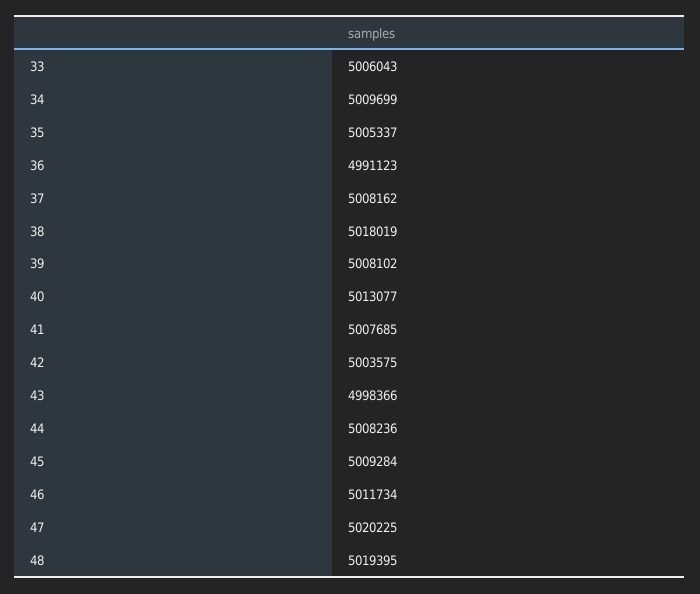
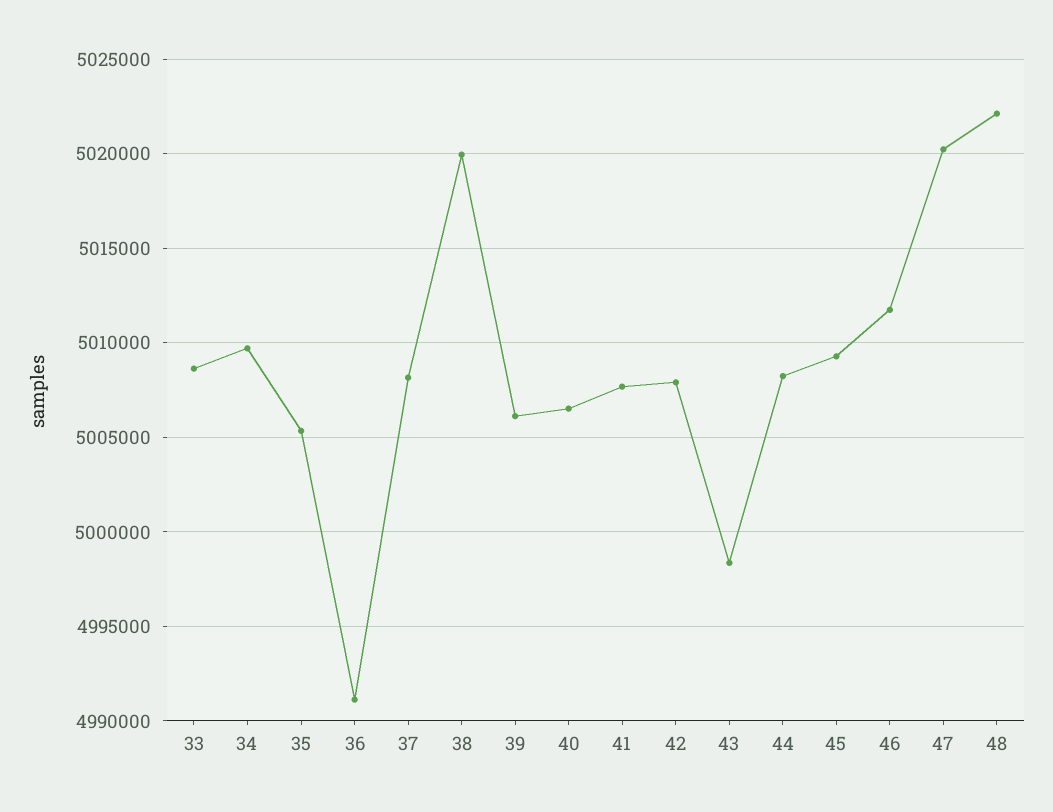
  {
-   "33": 5006043,
+   "33": 5008500,
    "34": 5009699,
    "35": 5005337,
    "36": 4991123,
    "37": 5008162,
-   "38": 5018019,
+   "38": 5020000,
-   "39": 5008102,
+   "39": 5006000,
-   "40": 5013077,
+   "40": 5006500,
    "41": 5007685,
-   "42": 5003575,
+   "42": 5008000,
    "43": 4998366,
    "44": 5008236,
    "45": 5009284,
    "46": 5011734,
    "47": 5020225,
-   "48": 5019395
+   "48": 5022000
  }

